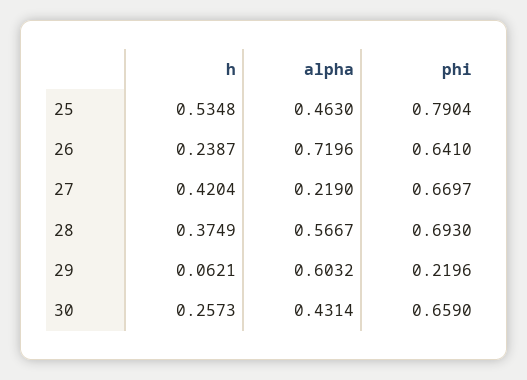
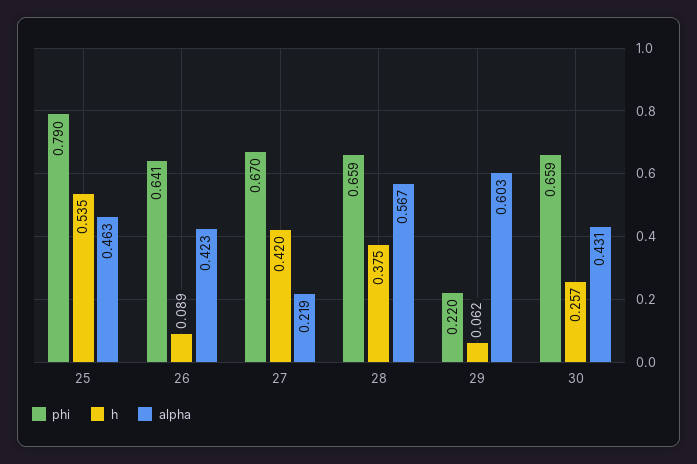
  {
    "h": {
      "25": 0.5348,
-     "26": 0.2387,
+     "26": 0.089,
      "27": 0.4204,
      "28": 0.3749,
      "29": 0.0621,
      "30": 0.2573
    },
    "alpha": {
      "25": 0.463,
-     "26": 0.7196,
+     "26": 0.423,
      "27": 0.219,
      "28": 0.5667,
      "29": 0.6032,
      "30": 0.4314
    },
    "phi": {
      "25": 0.7904,
      "26": 0.641,
      "27": 0.6697,
-     "28": 0.693,
+     "28": 0.659,
      "29": 0.2196,
      "30": 0.659
    }
  }

